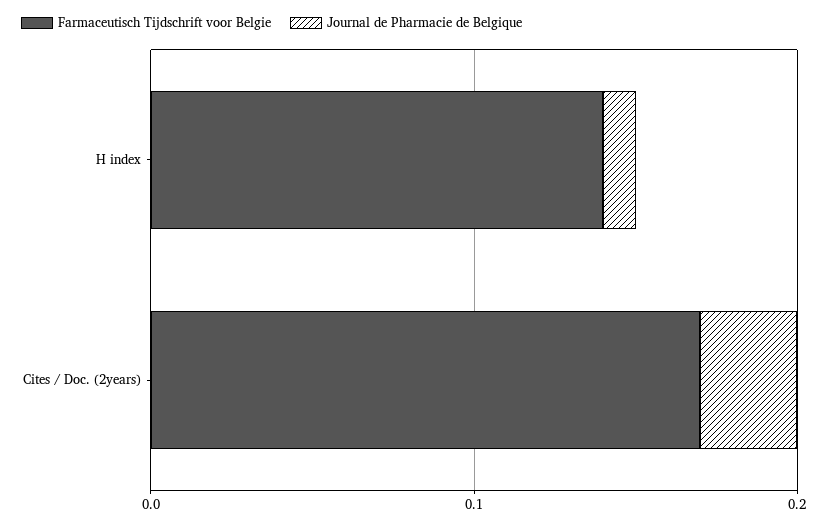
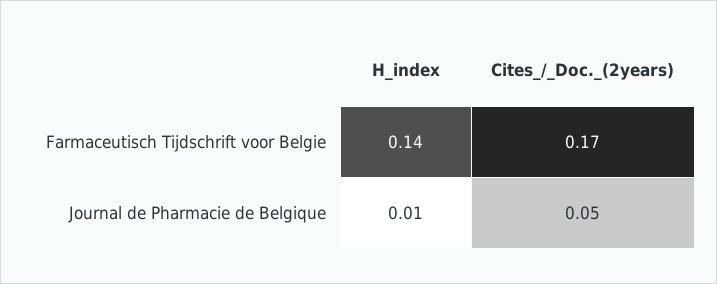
  {
    "Farmaceutisch Tijdschrift voor Belgie": {
      "H index": 0.14,
      "Cites / Doc. (2years)": 0.17
    },
    "Journal de Pharmacie de Belgique": {
      "H index": 0.01,
-     "Cites / Doc. (2years)": 0.03
+     "Cites / Doc. (2years)": 0.05
    }
  }

